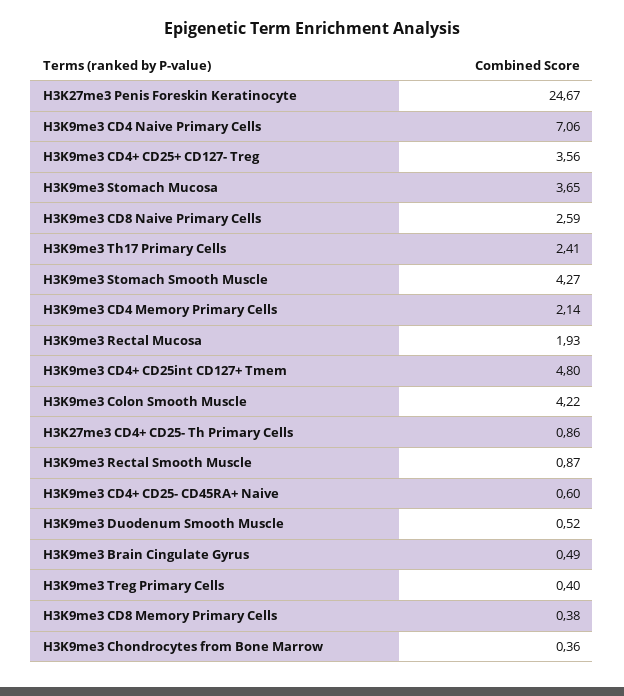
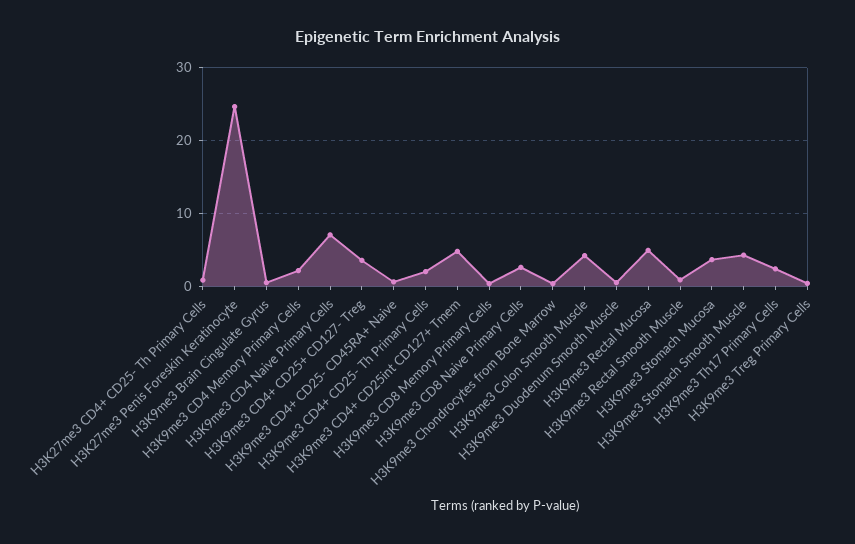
  {
    "H3K27me3 Penis Foreskin Keratinocyte": 24.67,
    "H3K9me3 CD4 Naive Primary Cells": 7.06,
    "H3K9me3 CD4+ CD25+ CD127- Treg": 3.56,
    "H3K9me3 Stomach Mucosa": 3.65,
    "H3K9me3 CD8 Naive Primary Cells": 2.59,
    "H3K9me3 Th17 Primary Cells": 2.41,
    "H3K9me3 Stomach Smooth Muscle": 4.27,
    "H3K9me3 CD4 Memory Primary Cells": 2.14,
-   "H3K9me3 Rectal Mucosa": 1.93,
+   "H3K9me3 Rectal Mucosa": 5,
    "H3K9me3 CD4+ CD25int CD127+ Tmem": 4.8,
    "H3K9me3 Colon Smooth Muscle": 4.22,
    "H3K27me3 CD4+ CD25- Th Primary Cells": 0.86,
    "H3K9me3 Rectal Smooth Muscle": 0.87,
    "H3K9me3 CD4+ CD25- CD45RA+ Naive": 0.6,
    "H3K9me3 Duodenum Smooth Muscle": 0.52,
    "H3K9me3 Brain Cingulate Gyrus": 0.49,
    "H3K9me3 Treg Primary Cells": 0.4,
    "H3K9me3 CD8 Memory Primary Cells": 0.38,
-   "H3K9me3 Chondrocytes from Bone Marrow": 0.36
+   "H3K9me3 Chondrocytes from Bone Marrow": 0.36,
+   "H3K9me3 CD4+ CD25- Th Primary Cells": 2
  }

